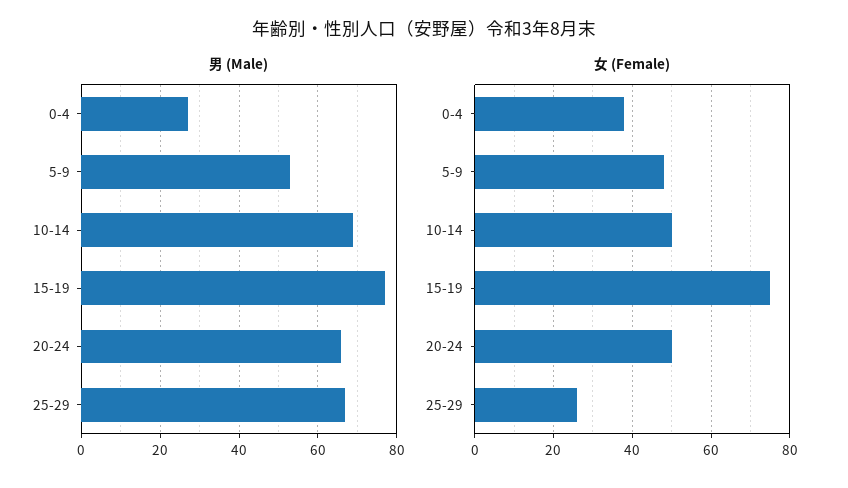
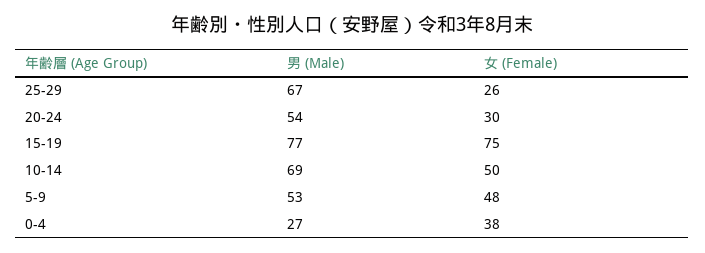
  {
    "男 (Male)": {
      "0-4": 27,
      "5-9": 53,
      "10-14": 69,
      "15-19": 77,
-     "20-24": 65,
+     "20-24": 54,
      "25-29": 67
    },
    "女 (Female)": {
      "0-4": 38,
      "5-9": 48,
      "10-14": 50,
      "15-19": 75,
-     "20-24": 50,
+     "20-24": 30,
      "25-29": 26
    }
  }

